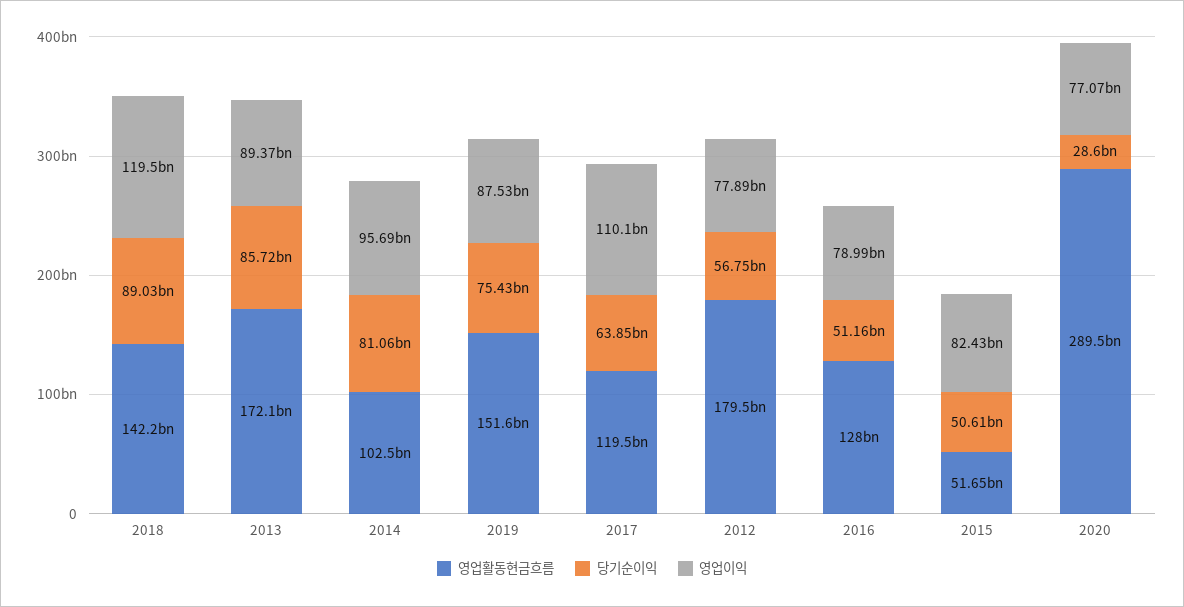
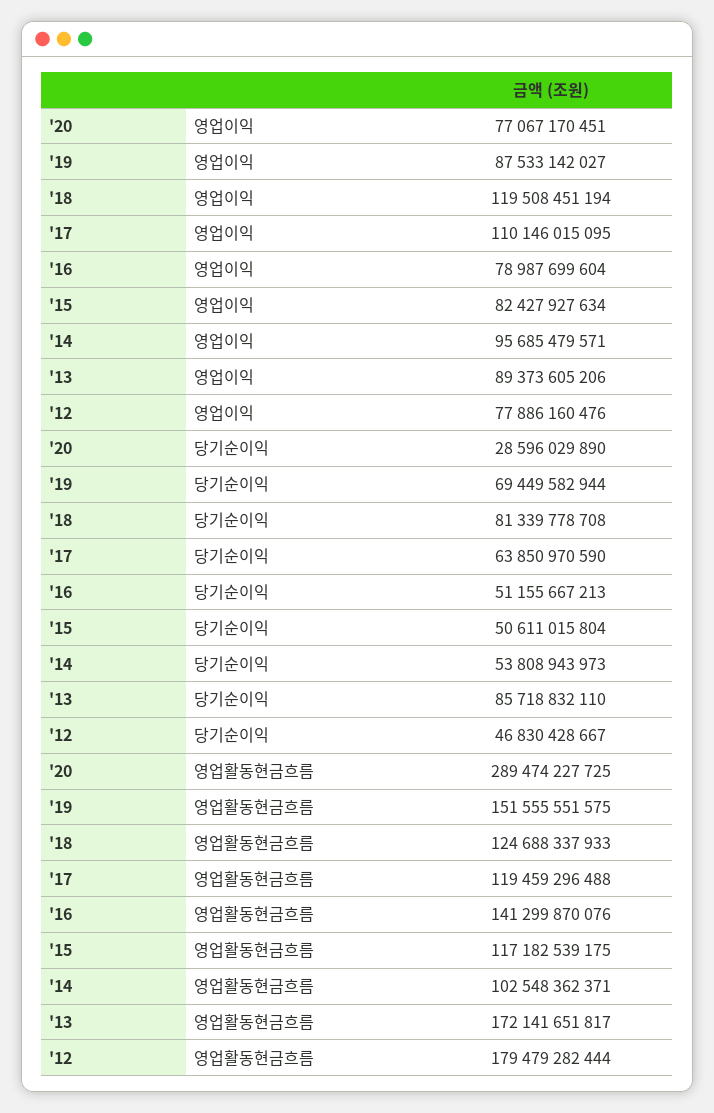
  {
    "영업활동현금흐름": {
-     "2018": 142200000000,
+     "2018": 124688337933,
      "2013": 172141651817,
      "2014": 102548362371,
      "2019": 151555551575,
      "2017": 119459296488,
      "2012": 179479282444,
-     "2016": 128000000000,
+     "2016": 141299870076,
-     "2015": 51650000000,
+     "2015": 117182539175,
      "2020": 289474227725
    },
    "당기순이익": {
-     "2018": 89030000000,
+     "2018": 81339778708,
      "2013": 85718832110,
-     "2014": 81060000000,
+     "2014": 53808943973,
-     "2019": 75430000000,
+     "2019": 69449582944,
      "2017": 63850970590,
-     "2012": 56750000000,
+     "2012": 46830428667,
      "2016": 51155667213,
      "2015": 50611015804,
      "2020": 28596029890
    },
    "영업이익": {
      "2018": 119508451194,
      "2013": 89373605206,
      "2014": 95685479571,
      "2019": 87533142027,
      "2017": 110146015095,
      "2012": 77886160476,
      "2016": 78987699604,
      "2015": 82427927634,
      "2020": 77067170451
    }
  }

